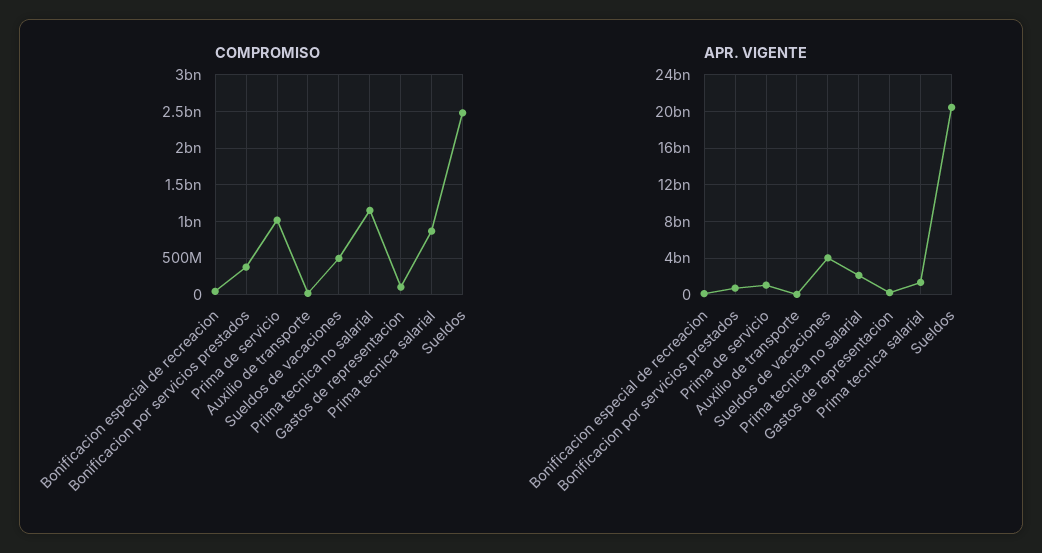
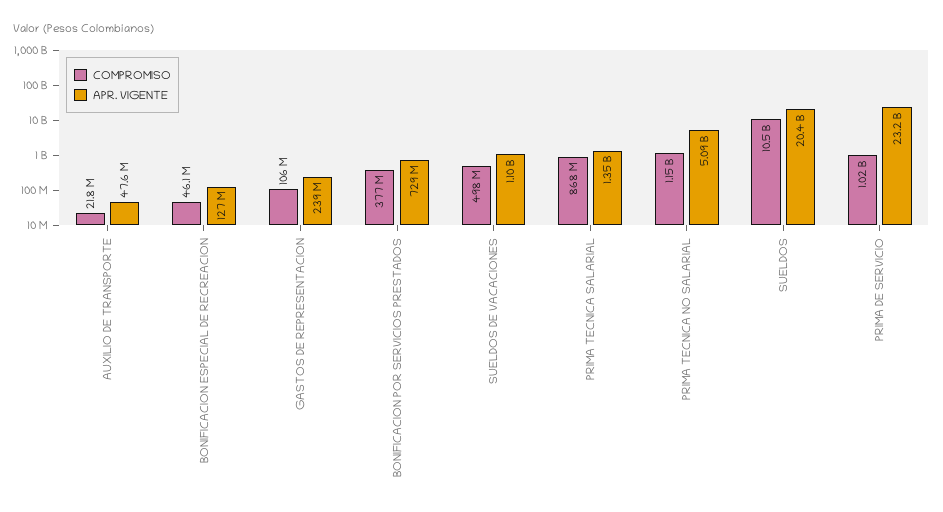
  {
    "COMPROMISO": {
      "Bonificacion especial de recreacion": 46100000,
      "Bonificacion por servicios prestados": 377000000,
      "Prima de servicio": 1020000000,
      "Auxilio de transporte": 21800000,
      "Sueldos de vacaciones": 498000000,
      "Prima tecnica no salarial": 1150000000,
      "Gastos de representacion": 106000000,
      "Prima tecnica salarial": 868000000,
-     "Sueldos": 2500000000
+     "Sueldos": 10500000000
    },
    "APR. VIGENTE": {
      "Bonificacion especial de recreacion": 127000000,
      "Bonificacion por servicios prestados": 729000000,
-     "Prima de servicio": 1000000000,
+     "Prima de servicio": 23200000000,
      "Auxilio de transporte": 47600000,
-     "Sueldos de vacaciones": 4000000000,
+     "Sueldos de vacaciones": 1100000000,
-     "Prima tecnica no salarial": 2000000000,
+     "Prima tecnica no salarial": 5090000000,
      "Gastos de representacion": 239000000,
      "Prima tecnica salarial": 1350000000,
      "Sueldos": 20400000000
    }
  }

